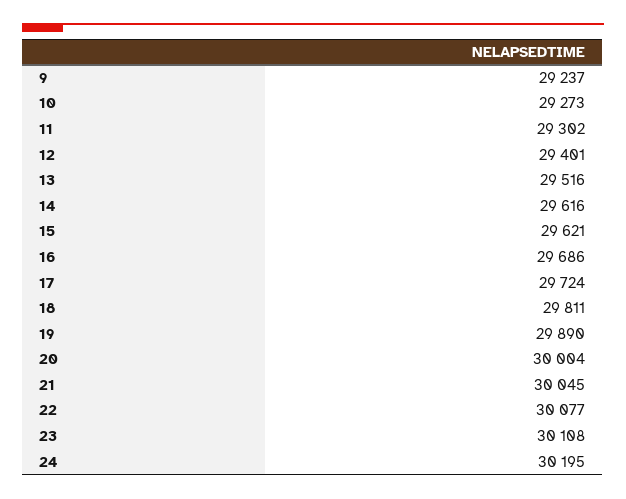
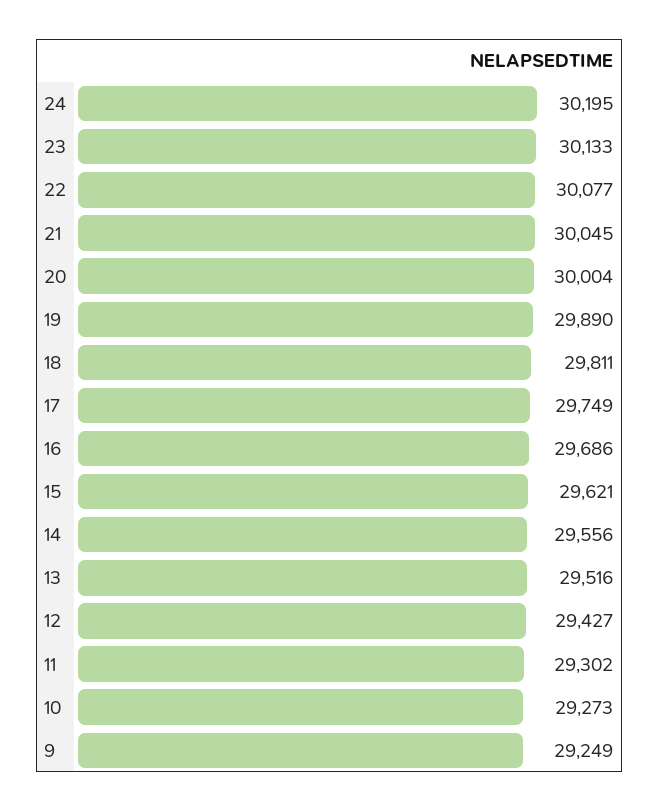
  {
-   "9": 29237,
+   "9": 29249,
    "10": 29273,
    "11": 29302,
-   "12": 29401,
+   "12": 29427,
    "13": 29516,
-   "14": 29616,
+   "14": 29556,
    "15": 29621,
    "16": 29686,
-   "17": 29724,
+   "17": 29749,
    "18": 29811,
    "19": 29890,
    "20": 30004,
    "21": 30045,
    "22": 30077,
-   "23": 30108,
+   "23": 30133,
    "24": 30195
  }

